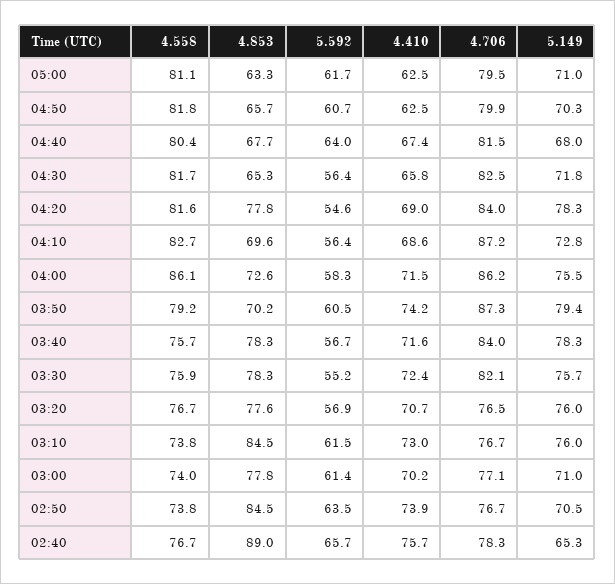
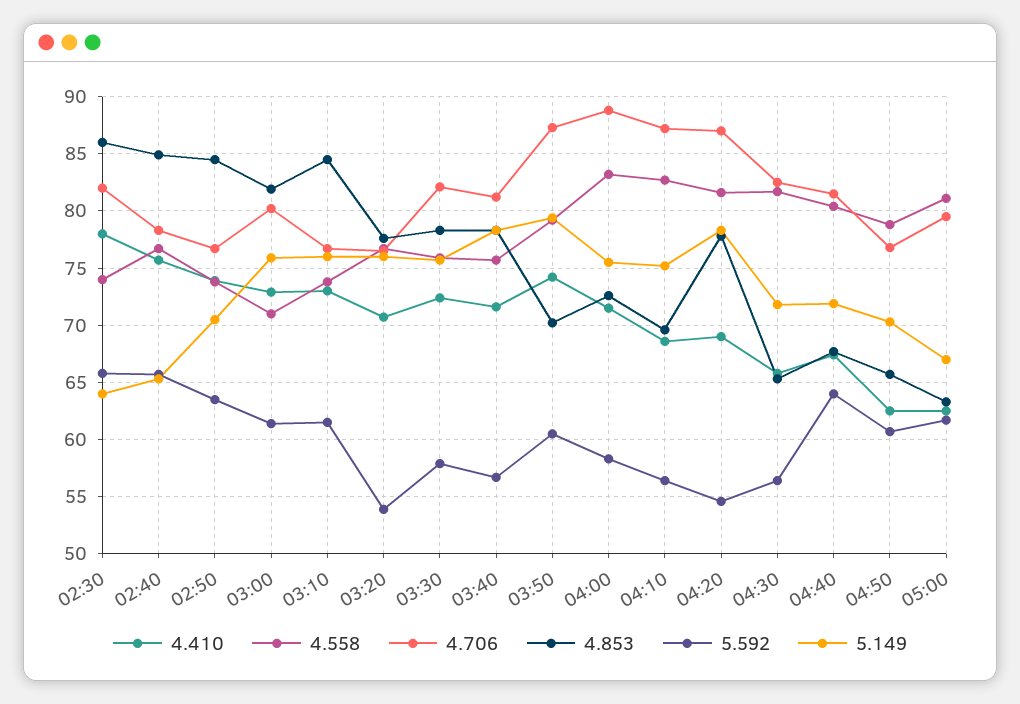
  {
    "4.558": {
      "05:00": 81.1,
-     "04:50": 81.8,
+     "04:50": 79,
      "04:40": 80.4,
      "04:30": 81.7,
      "04:20": 81.6,
      "04:10": 82.7,
-     "04:00": 86.1,
+     "04:00": 83,
      "03:50": 79.2,
      "03:40": 75.7,
      "03:30": 75.9,
      "03:20": 76.7,
      "03:10": 73.8,
-     "03:00": 74,
+     "03:00": 71,
      "02:50": 73.8,
-     "02:40": 76.7
+     "02:40": 76.7,
+     "02:30": 74
    },
    "4.853": {
      "05:00": 63.3,
      "04:50": 65.7,
      "04:40": 67.7,
      "04:30": 65.3,
      "04:20": 77.8,
      "04:10": 69.6,
      "04:00": 72.6,
      "03:50": 70.2,
      "03:40": 78.3,
      "03:30": 78.3,
      "03:20": 77.6,
      "03:10": 84.5,
-     "03:00": 77.8,
+     "03:00": 82,
      "02:50": 84.5,
-     "02:40": 89
+     "02:40": 85,
+     "02:30": 86
    },
    "5.592": {
      "05:00": 61.7,
      "04:50": 60.7,
      "04:40": 64,
      "04:30": 56.4,
      "04:20": 54.6,
      "04:10": 56.4,
      "04:00": 58.3,
      "03:50": 60.5,
      "03:40": 56.7,
-     "03:30": 55.2,
+     "03:30": 58,
-     "03:20": 56.9,
+     "03:20": 54,
      "03:10": 61.5,
      "03:00": 61.4,
      "02:50": 63.5,
-     "02:40": 65.7
+     "02:40": 65.7,
+     "02:30": 66
    },
    "4.410": {
      "05:00": 62.5,
      "04:50": 62.5,
      "04:40": 67.4,
      "04:30": 65.8,
      "04:20": 69,
      "04:10": 68.6,
      "04:00": 71.5,
      "03:50": 74.2,
      "03:40": 71.6,
      "03:30": 72.4,
      "03:20": 70.7,
      "03:10": 73,
-     "03:00": 70.2,
+     "03:00": 73,
      "02:50": 73.9,
-     "02:40": 75.7
+     "02:40": 75.7,
+     "02:30": 78
    },
    "4.706": {
      "05:00": 79.5,
-     "04:50": 79.9,
+     "04:50": 77,
      "04:40": 81.5,
      "04:30": 82.5,
-     "04:20": 84,
+     "04:20": 87,
      "04:10": 87.2,
-     "04:00": 86.2,
+     "04:00": 89,
      "03:50": 87.3,
-     "03:40": 84,
+     "03:40": 81,
      "03:30": 82.1,
      "03:20": 76.5,
      "03:10": 76.7,
-     "03:00": 77.1,
+     "03:00": 80,
      "02:50": 76.7,
-     "02:40": 78.3
+     "02:40": 78.3,
+     "02:30": 82
    },
    "5.149": {
-     "05:00": 71,
+     "05:00": 67,
      "04:50": 70.3,
-     "04:40": 68,
+     "04:40": 72,
      "04:30": 71.8,
      "04:20": 78.3,
-     "04:10": 72.8,
+     "04:10": 75,
      "04:00": 75.5,
      "03:50": 79.4,
      "03:40": 78.3,
      "03:30": 75.7,
      "03:20": 76,
      "03:10": 76,
-     "03:00": 71,
+     "03:00": 76,
      "02:50": 70.5,
-     "02:40": 65.3
+     "02:40": 65.3,
+     "02:30": 64
    }
  }

